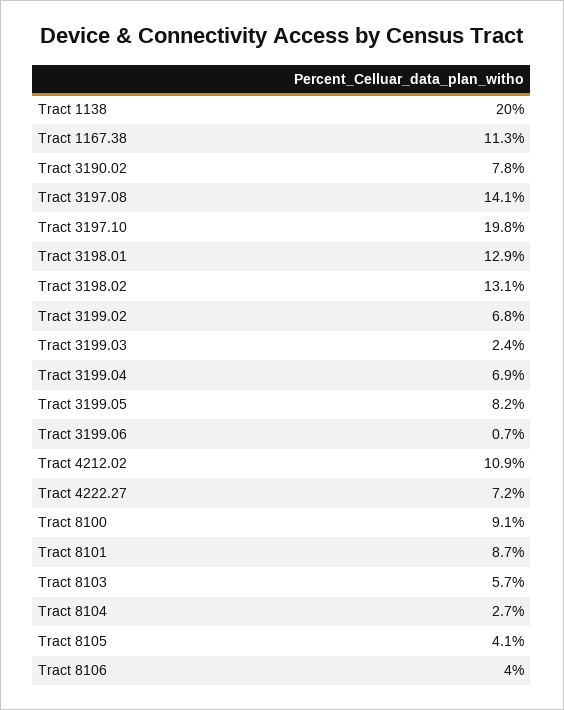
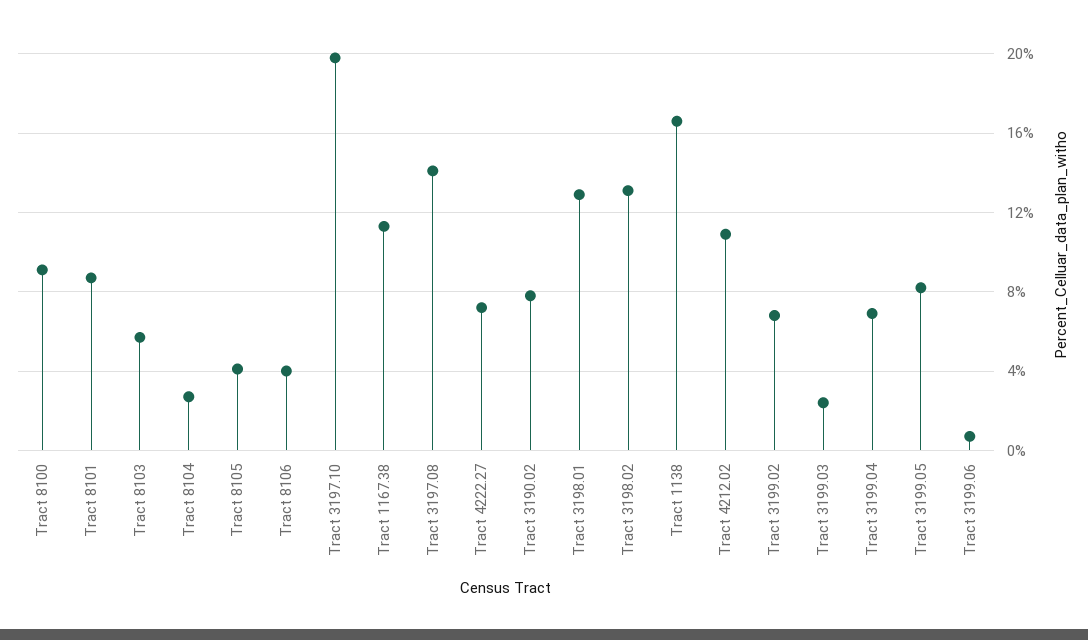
  {
-   "Tract 1138": 20,
+   "Tract 1138": 16.5,
    "Tract 1167.38": 11.3,
    "Tract 3190.02": 7.8,
    "Tract 3197.08": 14.1,
    "Tract 3197.10": 19.8,
    "Tract 3198.01": 12.9,
    "Tract 3198.02": 13.1,
    "Tract 3199.02": 6.8,
    "Tract 3199.03": 2.4,
    "Tract 3199.04": 6.9,
    "Tract 3199.05": 8.2,
    "Tract 3199.06": 0.7,
    "Tract 4212.02": 10.9,
    "Tract 4222.27": 7.2,
    "Tract 8100": 9.1,
    "Tract 8101": 8.7,
    "Tract 8103": 5.7,
    "Tract 8104": 2.7,
    "Tract 8105": 4.1,
    "Tract 8106": 4
  }

